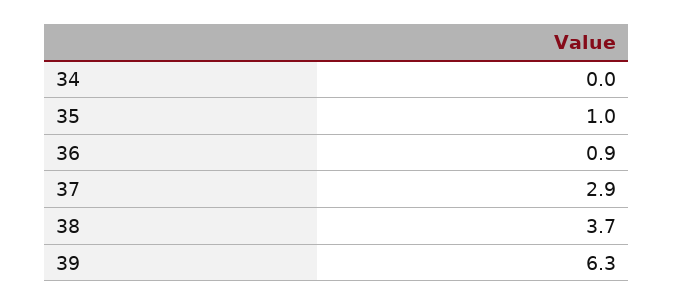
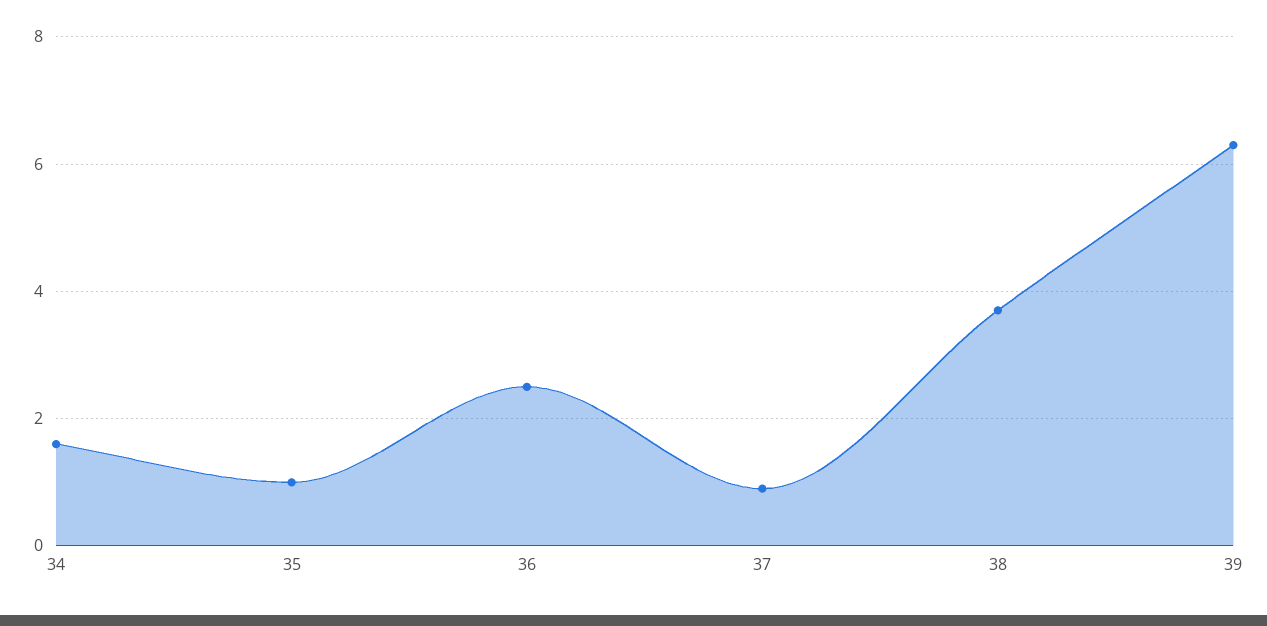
  {
-   "34": 0,
+   "34": 1.5,
    "35": 1,
-   "36": 0.9,
+   "36": 2.5,
-   "37": 2.9,
+   "37": 1,
    "38": 3.7,
    "39": 6.3
  }

